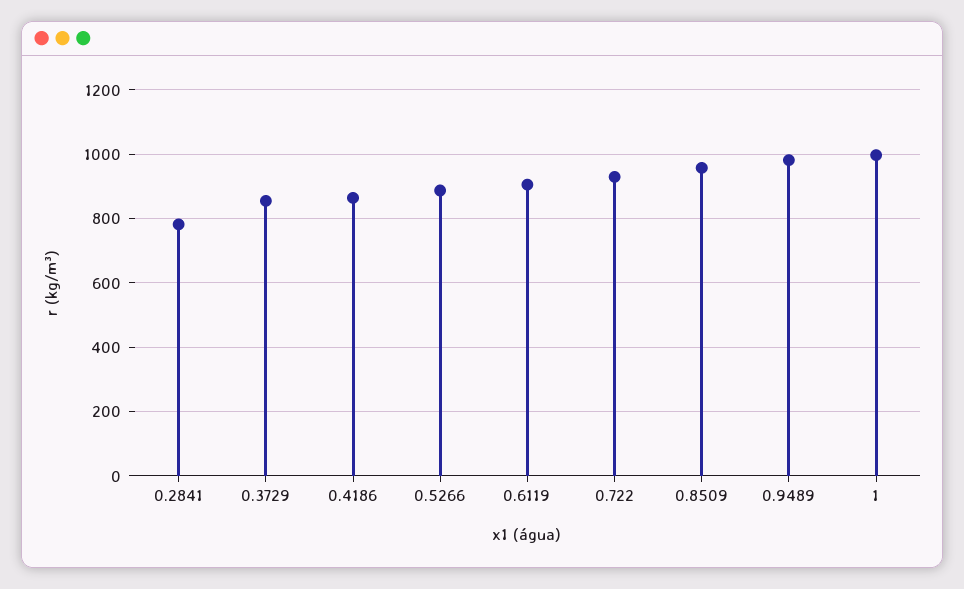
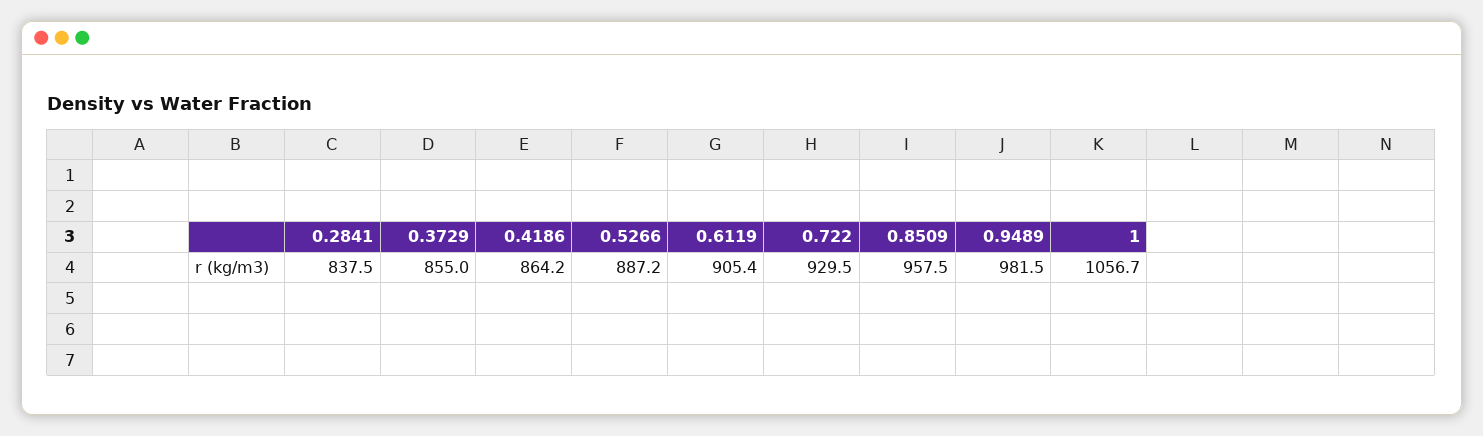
  {
-   "0.2841": 780,
+   "0.2841": 837.5,
    "0.3729": 855,
    "0.4186": 864.2,
    "0.5266": 887.2,
    "0.6119": 905.4,
    "0.722": 929.5,
    "0.8509": 957.5,
    "0.9489": 981.5,
-   "1": 1000
+   "1": 1056.7
  }

